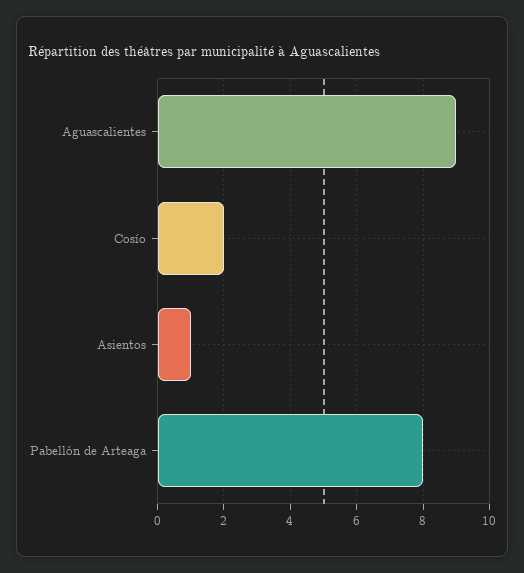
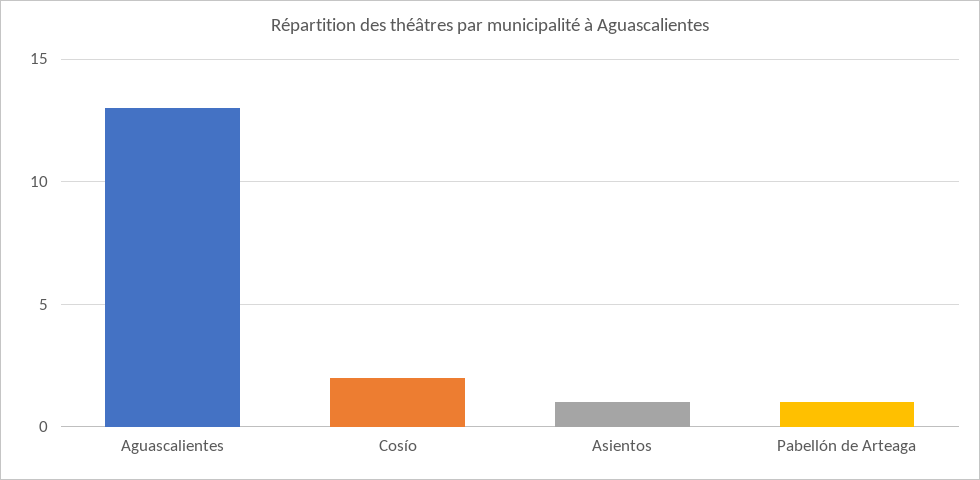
  {
-   "Aguascalientes": 9,
+   "Aguascalientes": 13,
    "Cosío": 2,
    "Asientos": 1,
-   "Pabellón de Arteaga": 8
+   "Pabellón de Arteaga": 1
  }

